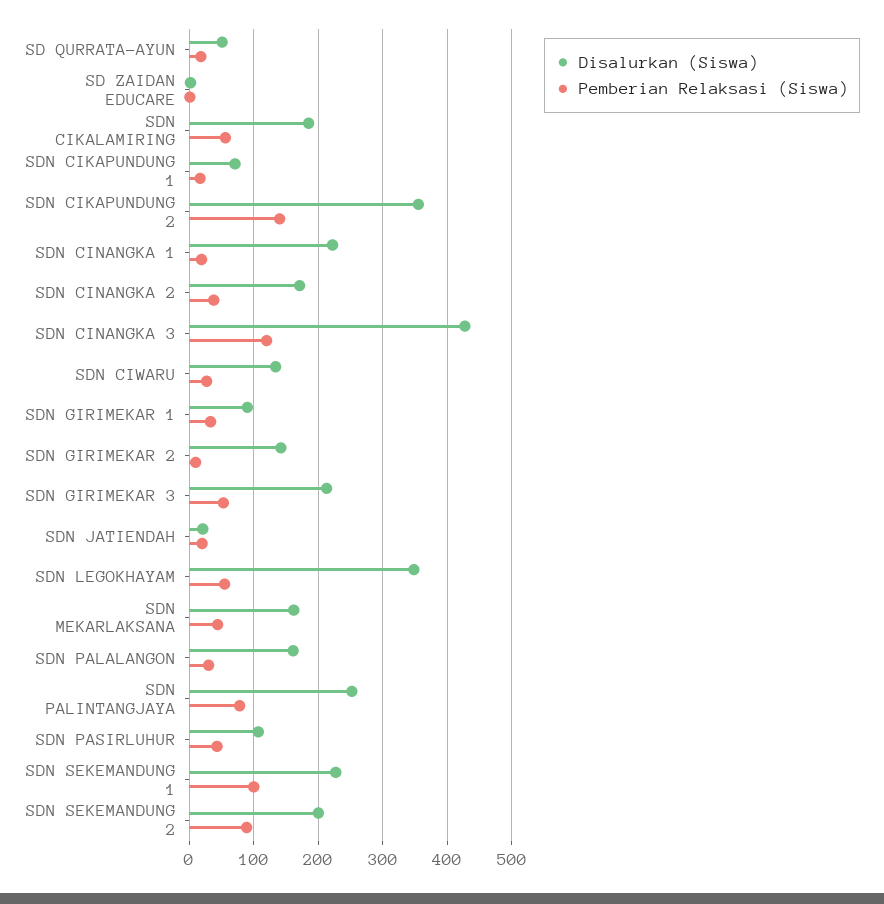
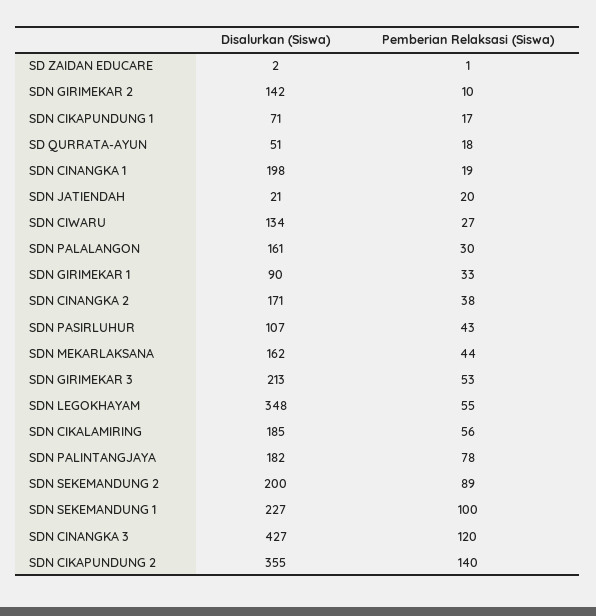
  {
    "Disalurkan (Siswa)": {
      "SD QURRATA-AYUN": 51,
      "SD ZAIDAN EDUCARE": 2,
      "SDN CIKALAMIRING": 185,
      "SDN CIKAPUNDUNG 1": 71,
      "SDN CIKAPUNDUNG 2": 355,
-     "SDN CINANGKA 1": 220,
+     "SDN CINANGKA 1": 198,
      "SDN CINANGKA 2": 171,
      "SDN CINANGKA 3": 427,
      "SDN CIWARU": 134,
      "SDN GIRIMEKAR 1": 90,
      "SDN GIRIMEKAR 2": 142,
      "SDN GIRIMEKAR 3": 213,
      "SDN JATIENDAH": 21,
      "SDN LEGOKHAYAM": 348,
      "SDN MEKARLAKSANA": 162,
      "SDN PALALANGON": 161,
-     "SDN PALINTANGJAYA": 250,
+     "SDN PALINTANGJAYA": 182,
      "SDN PASIRLUHUR": 107,
      "SDN SEKEMANDUNG 1": 227,
      "SDN SEKEMANDUNG 2": 200
    },
    "Pemberian Relaksasi (Siswa)": {
      "SD QURRATA-AYUN": 18,
      "SD ZAIDAN EDUCARE": 1,
      "SDN CIKALAMIRING": 56,
      "SDN CIKAPUNDUNG 1": 17,
      "SDN CIKAPUNDUNG 2": 140,
      "SDN CINANGKA 1": 19,
      "SDN CINANGKA 2": 38,
      "SDN CINANGKA 3": 120,
      "SDN CIWARU": 27,
      "SDN GIRIMEKAR 1": 33,
      "SDN GIRIMEKAR 2": 10,
      "SDN GIRIMEKAR 3": 53,
      "SDN JATIENDAH": 20,
      "SDN LEGOKHAYAM": 55,
      "SDN MEKARLAKSANA": 44,
      "SDN PALALANGON": 30,
      "SDN PALINTANGJAYA": 78,
      "SDN PASIRLUHUR": 43,
      "SDN SEKEMANDUNG 1": 100,
      "SDN SEKEMANDUNG 2": 89
    }
  }

